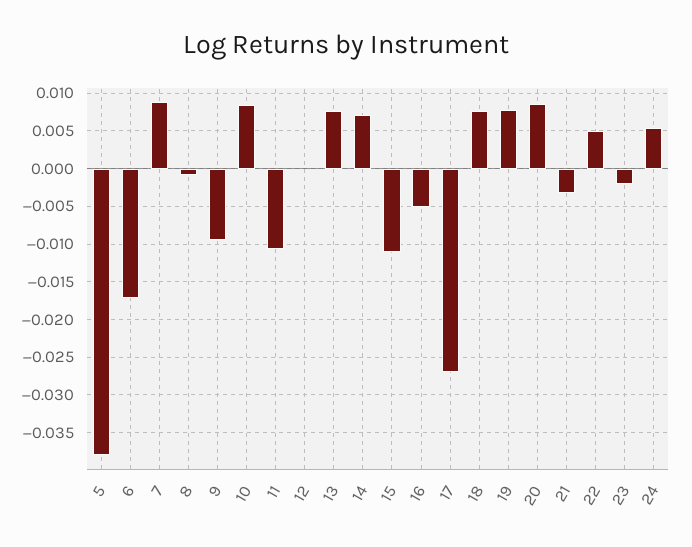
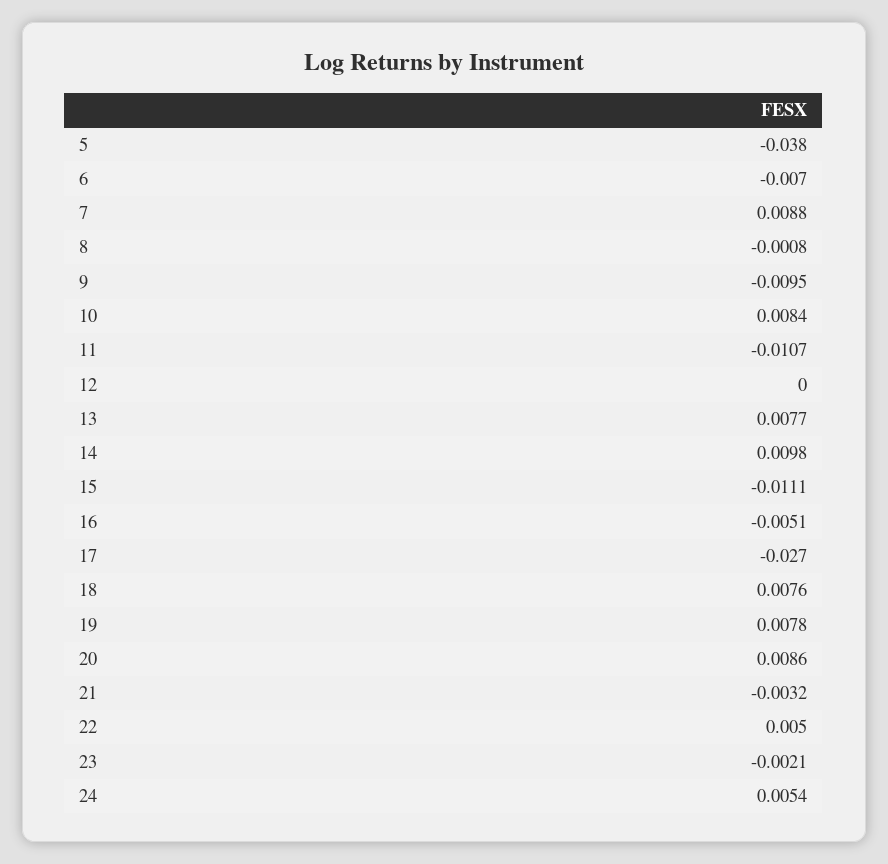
  {
    "5": -0.038,
-   "6": -0.017,
+   "6": -0.007,
    "7": 0.0088,
    "8": -0.0008,
    "9": -0.0095,
    "10": 0.0084,
    "11": -0.0107,
    "12": 0,
    "13": 0.0077,
-   "14": 0.007,
+   "14": 0.0098,
    "15": -0.0111,
    "16": -0.0051,
    "17": -0.027,
    "18": 0.0076,
    "19": 0.0078,
    "20": 0.0086,
    "21": -0.0032,
    "22": 0.005,
    "23": -0.0021,
    "24": 0.0054
  }

